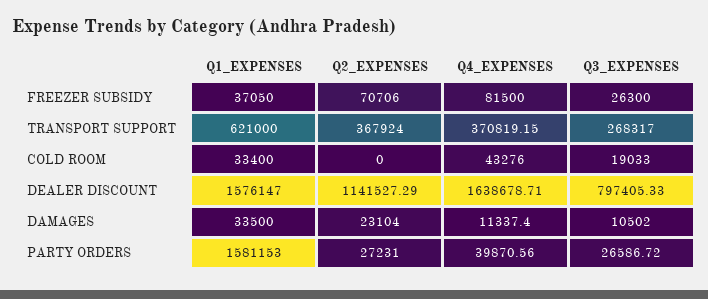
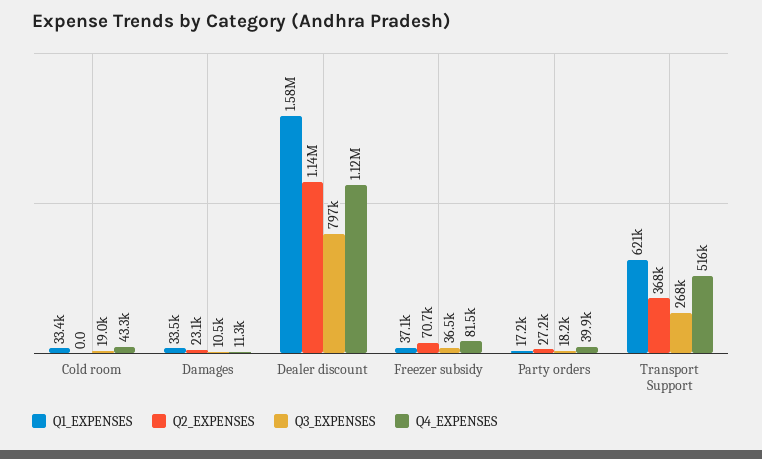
  {
    "Q1_EXPENSES": {
      "FREEZER SUBSIDY": 37050,
      "TRANSPORT SUPPORT": 621000,
      "COLD ROOM": 33400,
      "DEALER DISCOUNT": 1576147,
      "DAMAGES": 33500,
-     "PARTY ORDERS": 1581153
+     "PARTY ORDERS": 17200
    },
    "Q2_EXPENSES": {
      "FREEZER SUBSIDY": 70706,
      "TRANSPORT SUPPORT": 367924,
      "COLD ROOM": 0,
      "DEALER DISCOUNT": 1141527.29,
      "DAMAGES": 23104,
      "PARTY ORDERS": 27231
    },
    "Q4_EXPENSES": {
      "FREEZER SUBSIDY": 81500,
-     "TRANSPORT SUPPORT": 370819.15,
+     "TRANSPORT SUPPORT": 516000,
      "COLD ROOM": 43276,
-     "DEALER DISCOUNT": 1638678.71,
+     "DEALER DISCOUNT": 1120000,
      "DAMAGES": 11337.4,
      "PARTY ORDERS": 39870.56
    },
    "Q3_EXPENSES": {
-     "FREEZER SUBSIDY": 26300,
+     "FREEZER SUBSIDY": 36500,
      "TRANSPORT SUPPORT": 268317,
      "COLD ROOM": 19033,
      "DEALER DISCOUNT": 797405.33,
      "DAMAGES": 10502,
-     "PARTY ORDERS": 26586.72
+     "PARTY ORDERS": 18200
    }
  }

